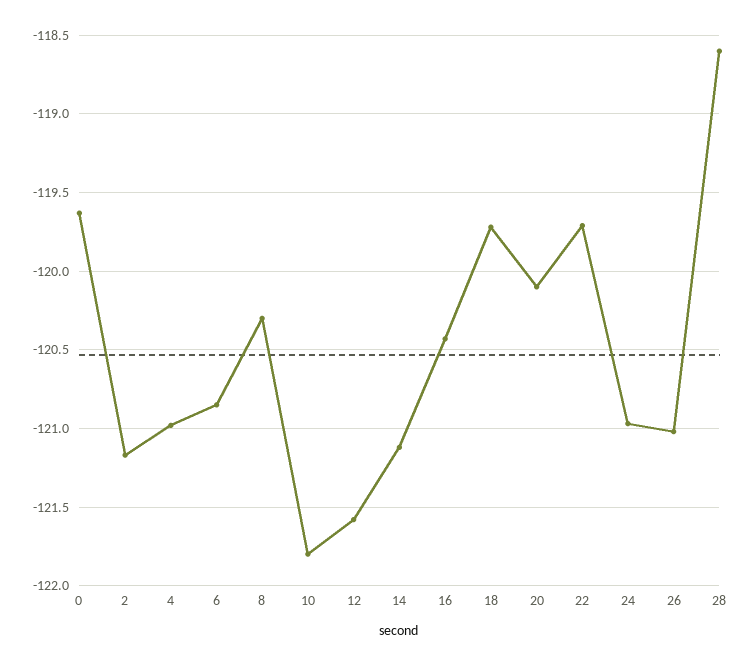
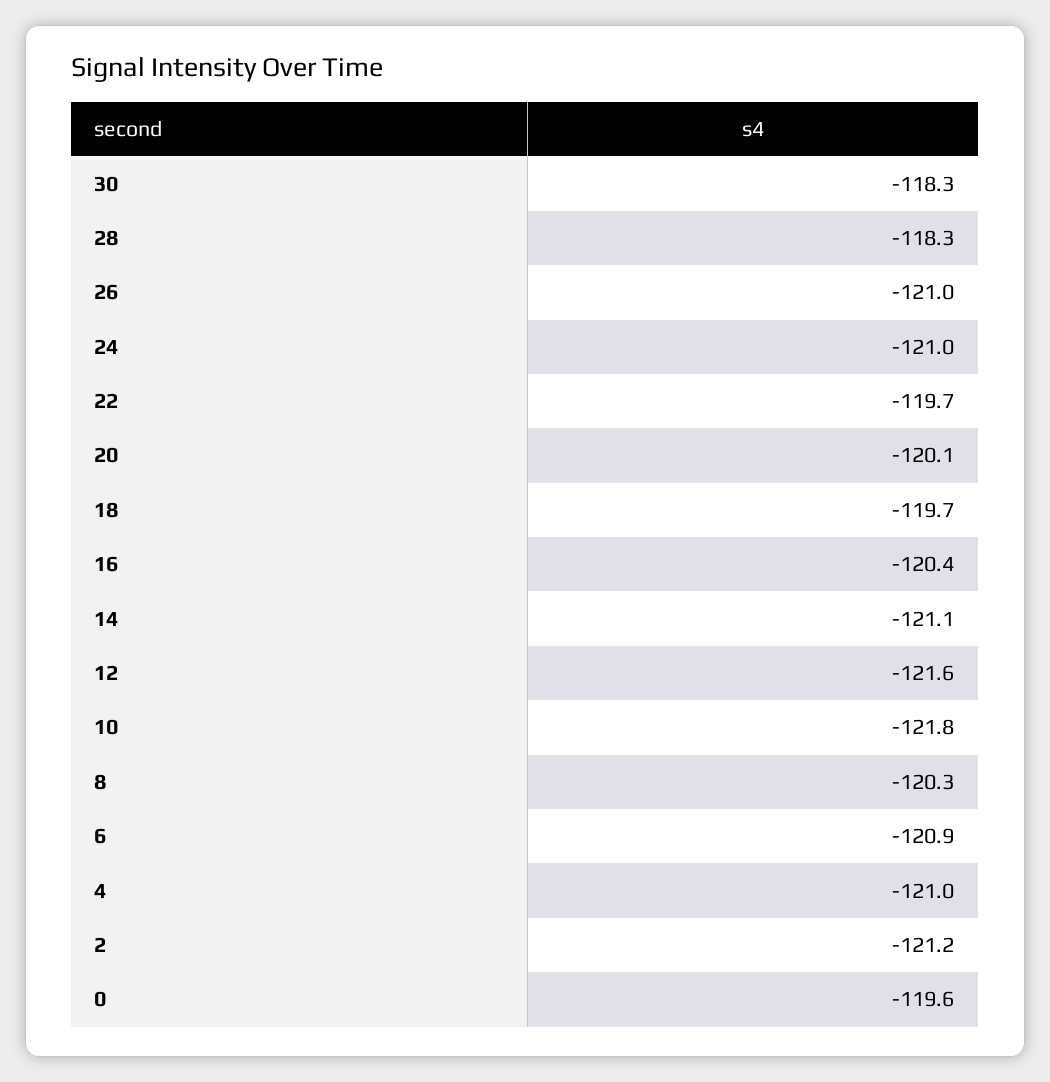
  {
    "0": -119.6,
    "2": -121.2,
    "4": -121,
    "6": -120.9,
    "8": -120.3,
    "10": -121.8,
    "12": -121.6,
    "14": -121.1,
    "16": -120.4,
    "18": -119.7,
    "20": -120.1,
    "22": -119.7,
    "24": -121,
    "26": -121,
-   "28": -118.6
+   "28": -118.3,
+   "30": -118.3
  }

